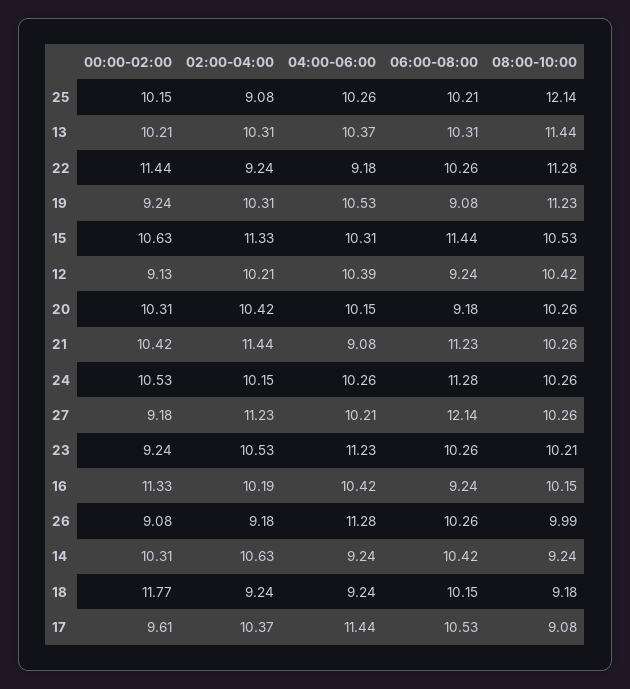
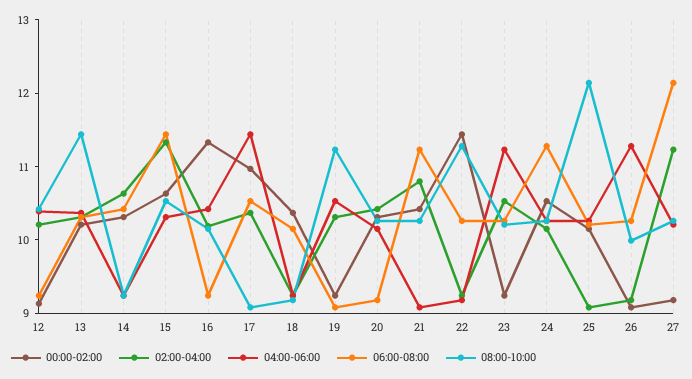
  {
    "00:00-02:00": {
      "25": 10.15,
      "13": 10.21,
      "22": 11.44,
      "19": 9.24,
      "15": 10.63,
      "12": 9.13,
      "20": 10.31,
      "21": 10.42,
      "24": 10.53,
      "27": 9.18,
      "23": 9.24,
      "16": 11.33,
      "26": 9.08,
      "14": 10.31,
-     "18": 11.77,
+     "18": 10.4,
-     "17": 9.61
+     "17": 11
    },
    "02:00-04:00": {
      "25": 9.08,
      "13": 10.31,
      "22": 9.24,
      "19": 10.31,
      "15": 11.33,
      "12": 10.21,
      "20": 10.42,
-     "21": 11.44,
+     "21": 10.8,
      "24": 10.15,
      "27": 11.23,
      "23": 10.53,
      "16": 10.19,
      "26": 9.18,
      "14": 10.63,
      "18": 9.24,
      "17": 10.37
    },
    "04:00-06:00": {
      "25": 10.26,
      "13": 10.37,
      "22": 9.18,
      "19": 10.53,
      "15": 10.31,
      "12": 10.39,
      "20": 10.15,
      "21": 9.08,
      "24": 10.26,
      "27": 10.21,
      "23": 11.23,
      "16": 10.42,
      "26": 11.28,
      "14": 9.24,
      "18": 9.24,
      "17": 11.44
    },
    "06:00-08:00": {
      "25": 10.21,
      "13": 10.31,
      "22": 10.26,
      "19": 9.08,
      "15": 11.44,
      "12": 9.24,
      "20": 9.18,
      "21": 11.23,
      "24": 11.28,
      "27": 12.14,
      "23": 10.26,
      "16": 9.24,
      "26": 10.26,
      "14": 10.42,
      "18": 10.15,
      "17": 10.53
    },
    "08:00-10:00": {
      "25": 12.14,
      "13": 11.44,
      "22": 11.28,
      "19": 11.23,
      "15": 10.53,
      "12": 10.42,
      "20": 10.26,
      "21": 10.26,
      "24": 10.26,
      "27": 10.26,
      "23": 10.21,
      "16": 10.15,
      "26": 9.99,
      "14": 9.24,
      "18": 9.18,
      "17": 9.08
    }
  }

